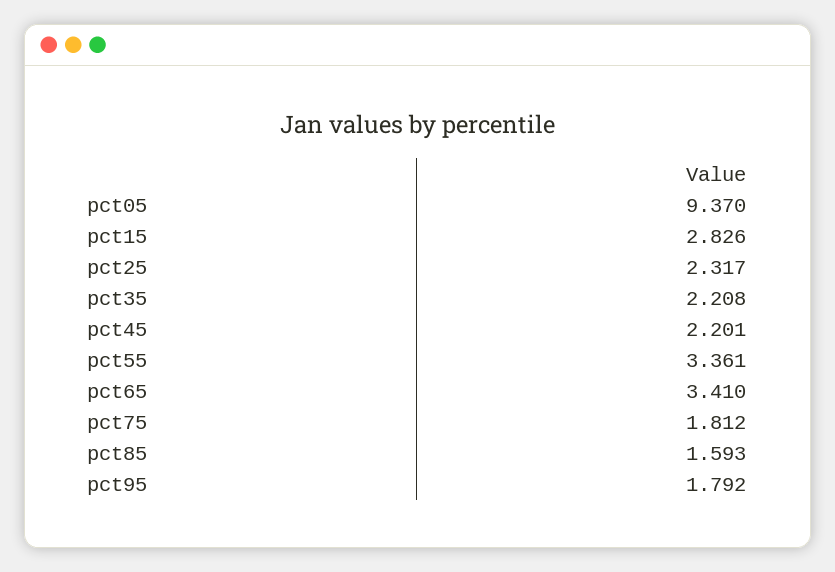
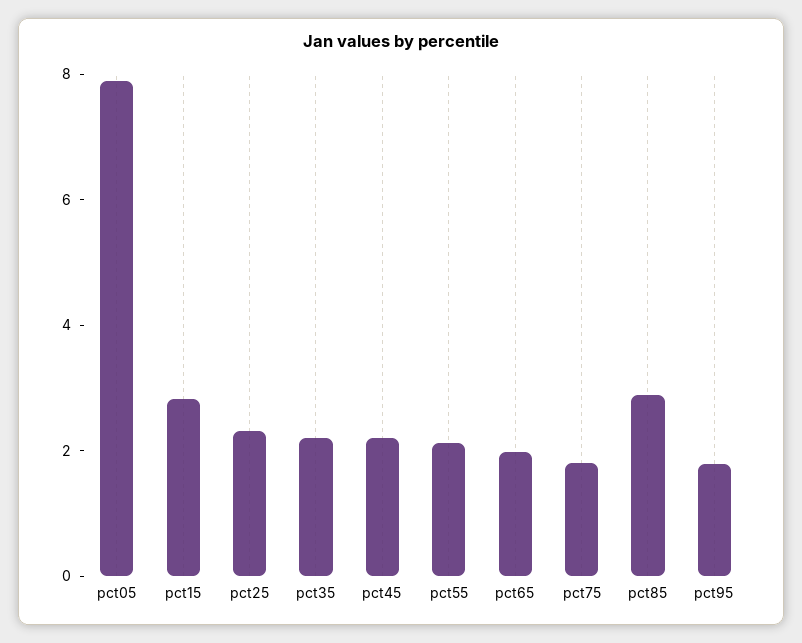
  {
-   "pct05": 9.37,
+   "pct05": 8,
    "pct15": 2.826,
    "pct25": 2.317,
    "pct35": 2.208,
    "pct45": 2.201,
-   "pct55": 3.361,
+   "pct55": 2,
-   "pct65": 3.41,
+   "pct65": 2,
    "pct75": 1.812,
-   "pct85": 1.593,
+   "pct85": 3,
    "pct95": 1.792
  }

